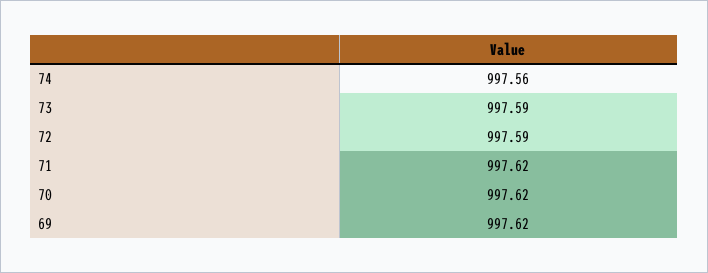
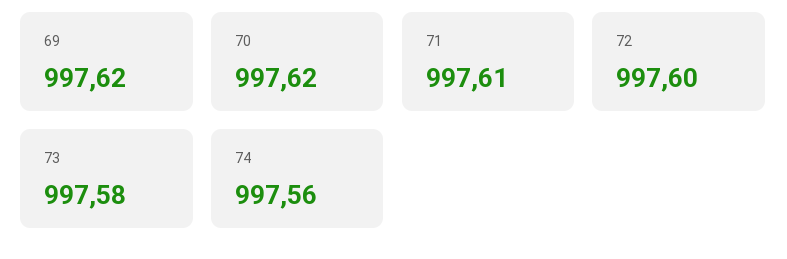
  {
    "74": 997.56,
-   "73": 997.59,
+   "73": 997.58,
-   "72": 997.59,
+   "72": 997.6,
-   "71": 997.62,
+   "71": 997.61,
    "70": 997.62,
    "69": 997.62
  }

